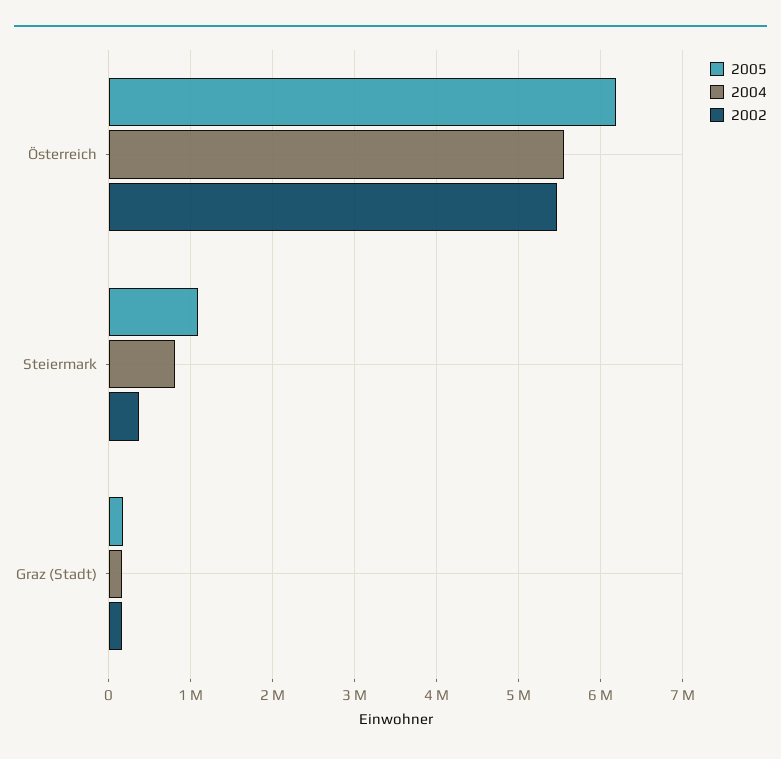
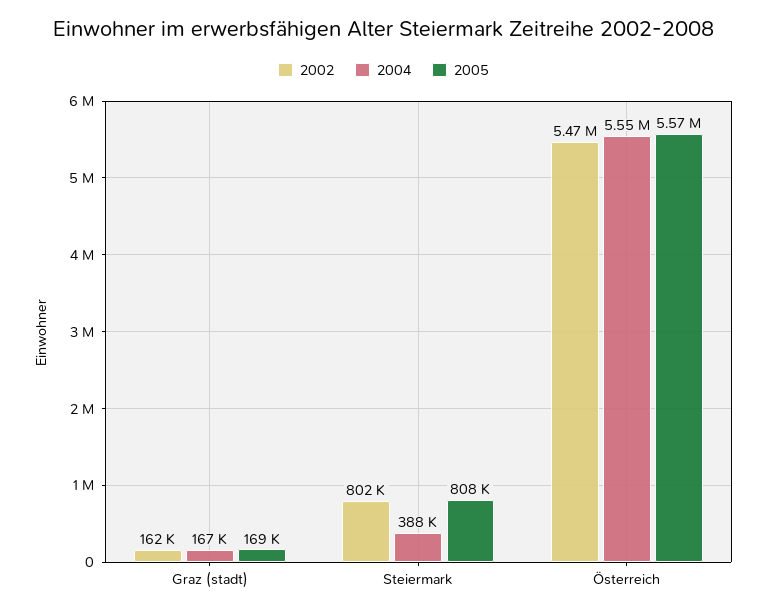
  {
    "2005": {
-     "Österreich": 6200000,
+     "Österreich": 5570000,
-     "Steiermark": 1100000,
+     "Steiermark": 808000,
      "Graz (Stadt)": 169000
    },
    "2004": {
      "Österreich": 5550000,
-     "Steiermark": 800000,
+     "Steiermark": 388000,
      "Graz (Stadt)": 167000
    },
    "2002": {
      "Österreich": 5470000,
-     "Steiermark": 400000,
+     "Steiermark": 802000,
      "Graz (Stadt)": 162000
    }
  }

